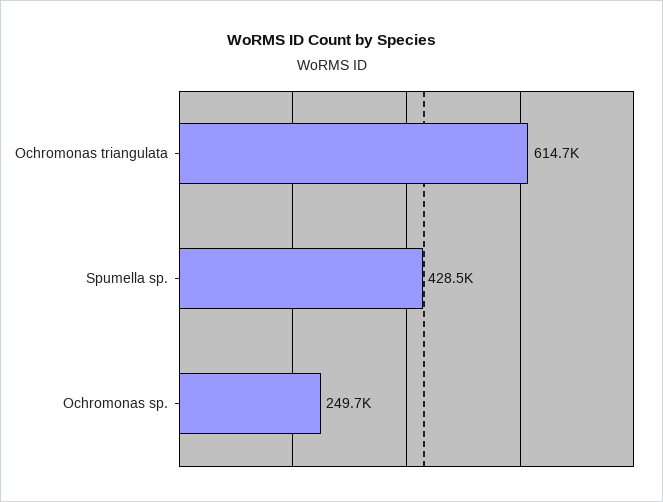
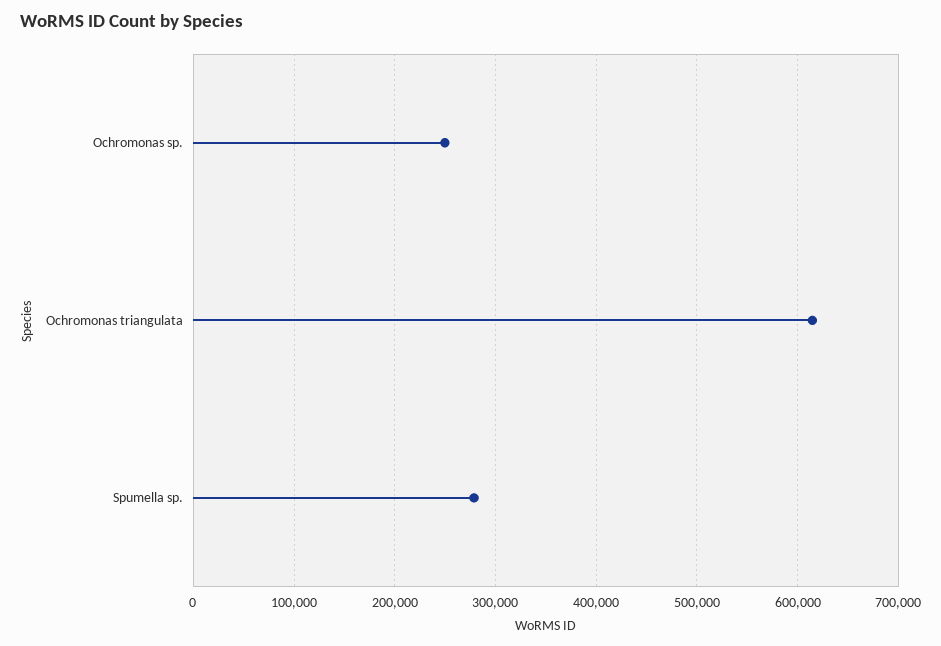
  {
    "Ochromonas triangulata": 614700,
-   "Spumella sp.": 428500,
+   "Spumella sp.": 280000,
    "Ochromonas sp.": 249700
  }

